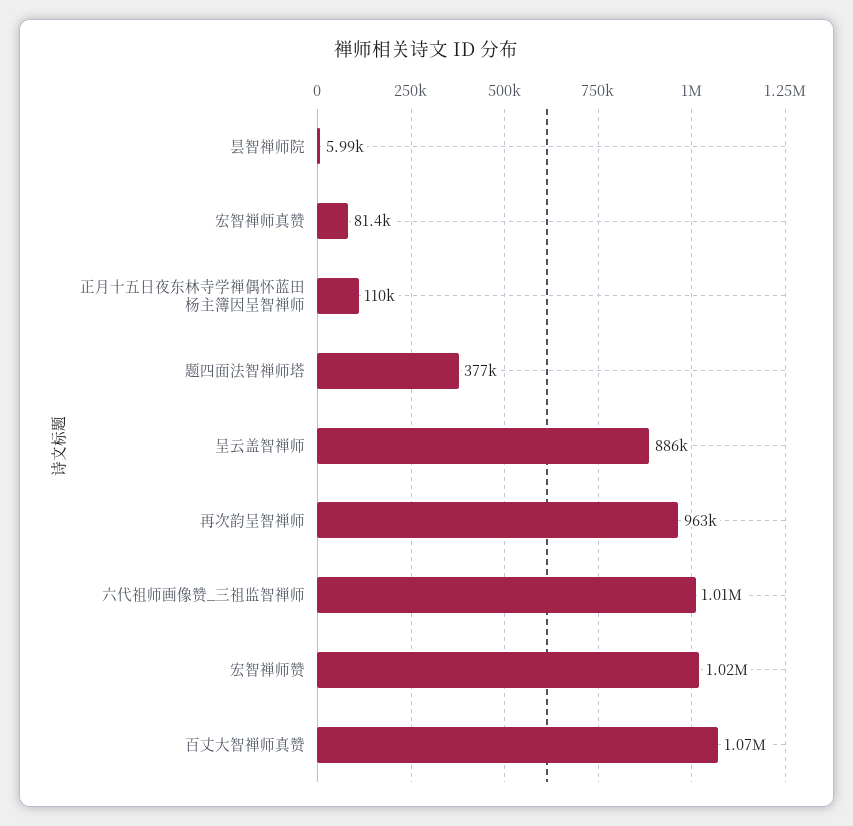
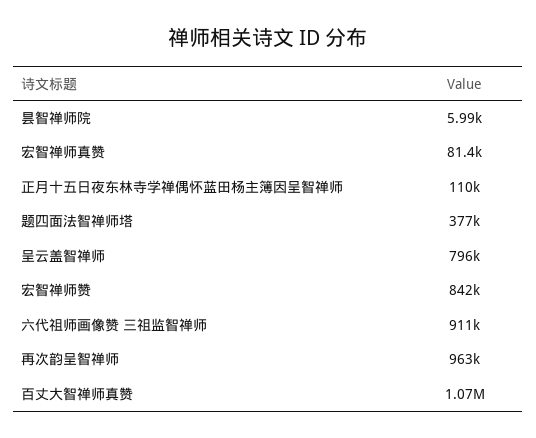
  {
    "昙智禅师院": 5990,
    "宏智禅师真赞": 81400,
    "正月十五日夜东林寺学禅偶怀蓝田杨主簿因呈智禅师": 110000,
    "题四面法智禅师塔": 377000,
-   "呈云盖智禅师": 886000,
+   "呈云盖智禅师": 796000,
    "再次韵呈智禅师": 963000,
-   "六代祖师画像赞_三祖监智禅师": 1010000,
+   "六代祖师画像赞_三祖监智禅师": 911000,
-   "宏智禅师赞": 1020000,
+   "宏智禅师赞": 842000,
    "百丈大智禅师真赞": 1070000
  }

